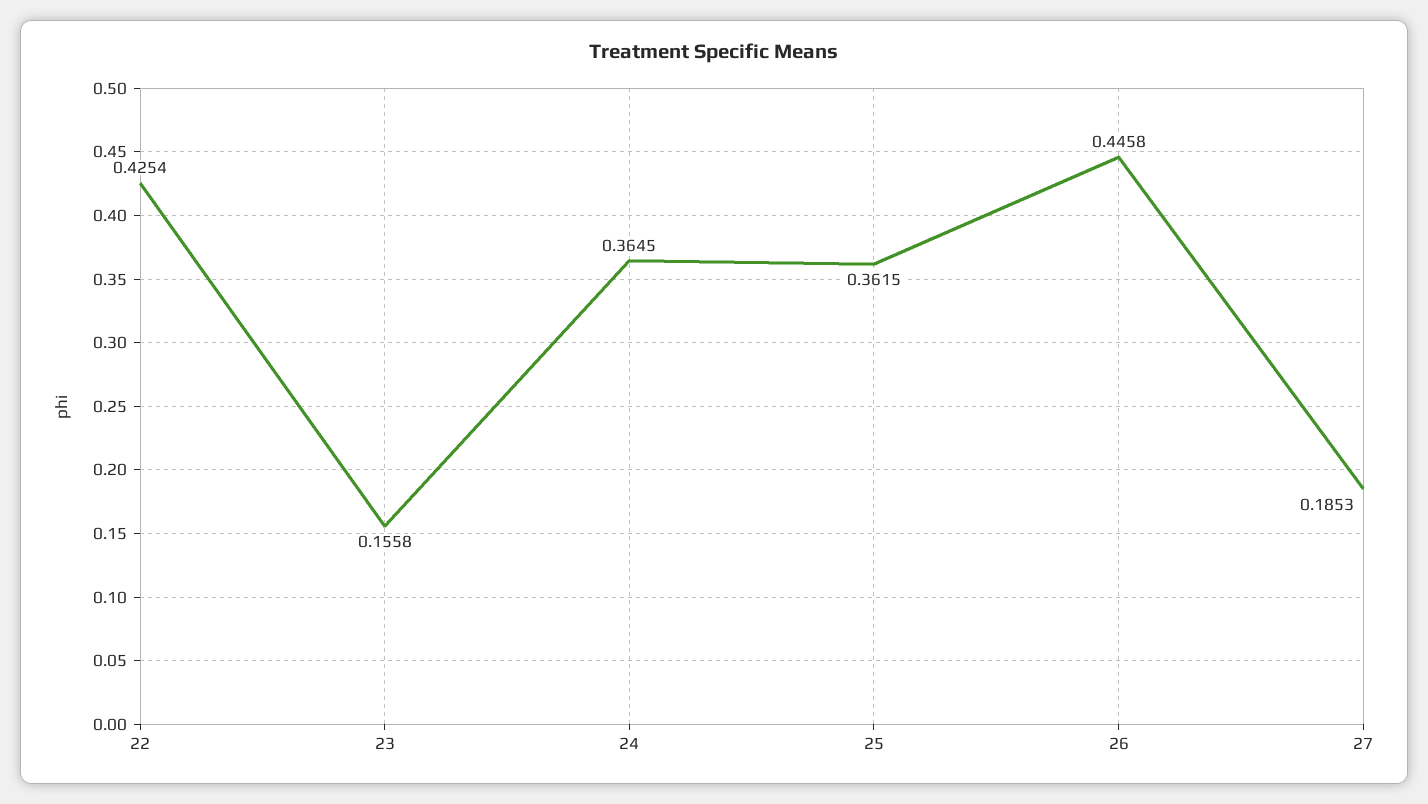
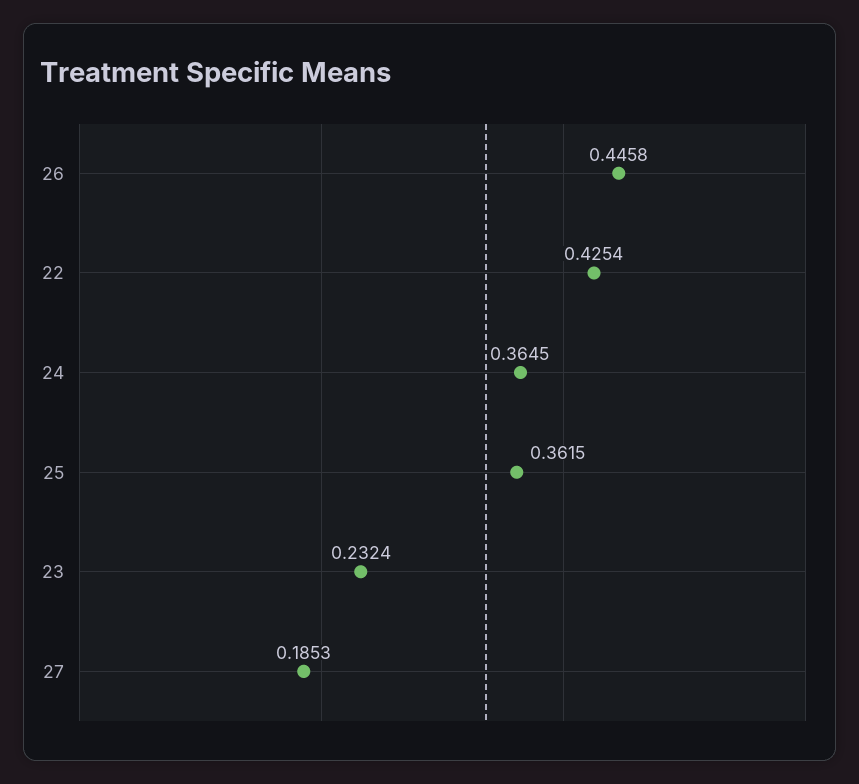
  {
    "22": 0.4254,
-   "23": 0.1558,
+   "23": 0.2324,
    "24": 0.3645,
    "25": 0.3615,
    "26": 0.4458,
    "27": 0.1853
  }

